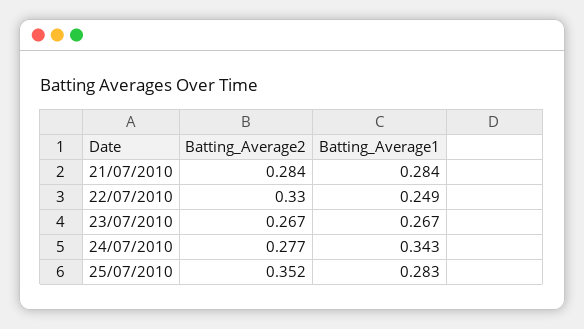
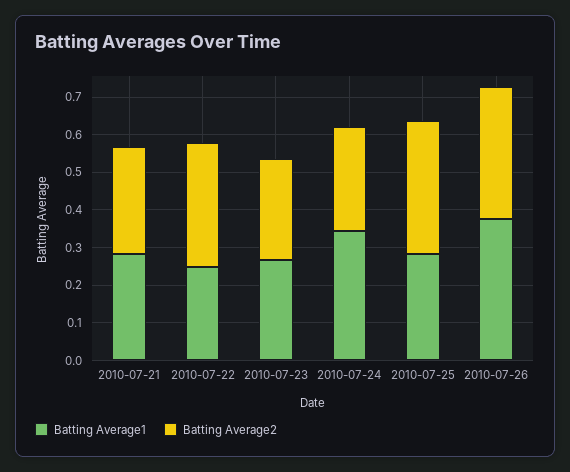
  {
    "Batting_Average2": {
      "21/07/2010": 0.284,
      "22/07/2010": 0.33,
      "23/07/2010": 0.267,
      "24/07/2010": 0.277,
-     "25/07/2010": 0.352
+     "25/07/2010": 0.352,
+     "2010-07-26": 0.35
    },
    "Batting_Average1": {
      "21/07/2010": 0.284,
      "22/07/2010": 0.249,
      "23/07/2010": 0.267,
      "24/07/2010": 0.343,
-     "25/07/2010": 0.283
+     "25/07/2010": 0.283,
+     "2010-07-26": 0.375
    }
  }

